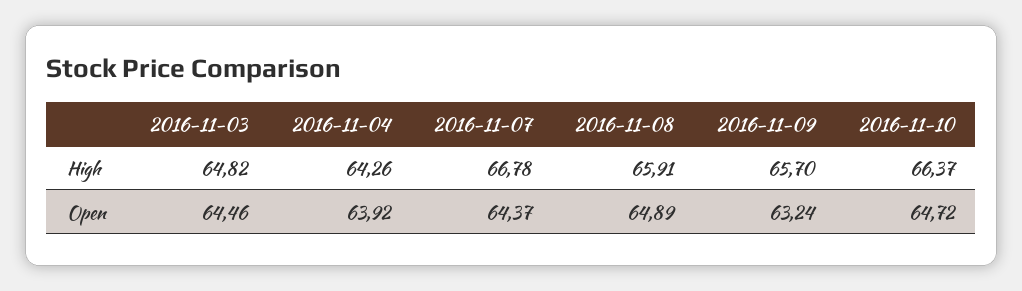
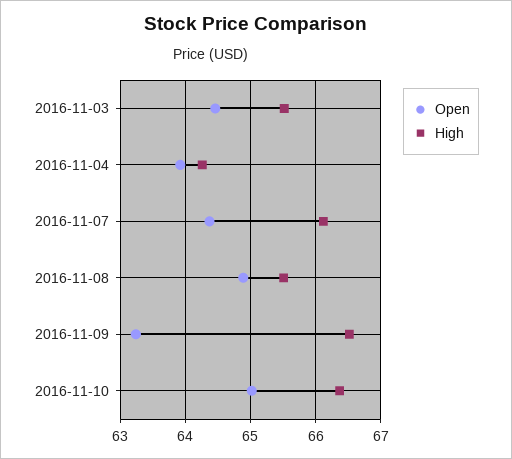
  {
    "High": {
-     "2016-11-03": 64.82,
+     "2016-11-03": 65.5,
      "2016-11-04": 64.26,
-     "2016-11-07": 66.78,
+     "2016-11-07": 66.1,
-     "2016-11-08": 65.91,
+     "2016-11-08": 65.5,
-     "2016-11-09": 65.7,
+     "2016-11-09": 66.5,
      "2016-11-10": 66.37
    },
    "Open": {
      "2016-11-03": 64.46,
      "2016-11-04": 63.92,
      "2016-11-07": 64.37,
      "2016-11-08": 64.89,
      "2016-11-09": 63.24,
-     "2016-11-10": 64.72
+     "2016-11-10": 65
    }
  }

